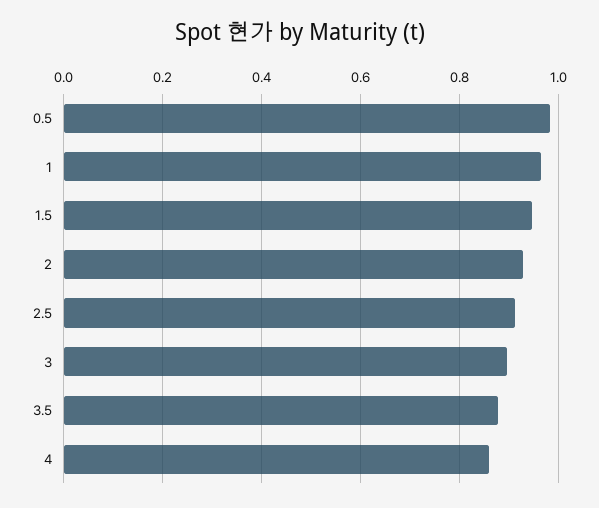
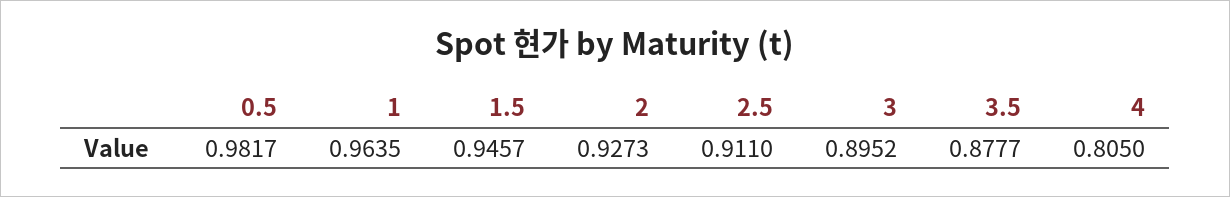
  {
    "0.5": 0.9817,
    "1": 0.9635,
    "1.5": 0.9457,
    "2": 0.9273,
    "2.5": 0.911,
    "3": 0.8952,
    "3.5": 0.8777,
-   "4": 0.86
+   "4": 0.805
  }

